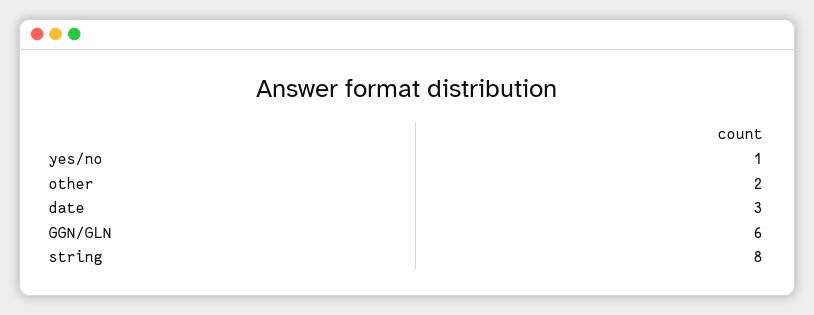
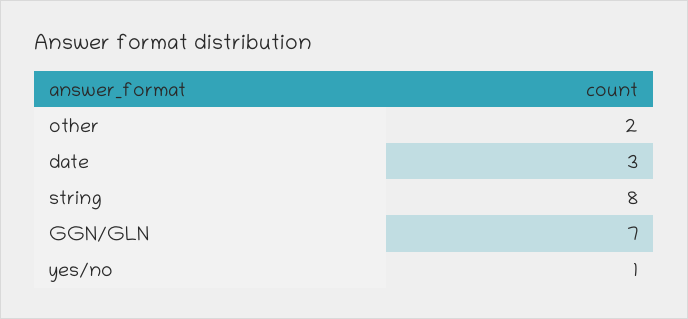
  {
    "yes/no": 1,
    "other": 2,
    "date": 3,
-   "GGN/GLN": 6,
+   "GGN/GLN": 7,
    "string": 8
  }

